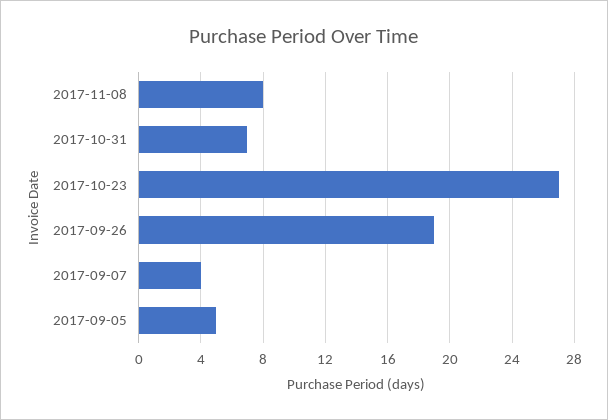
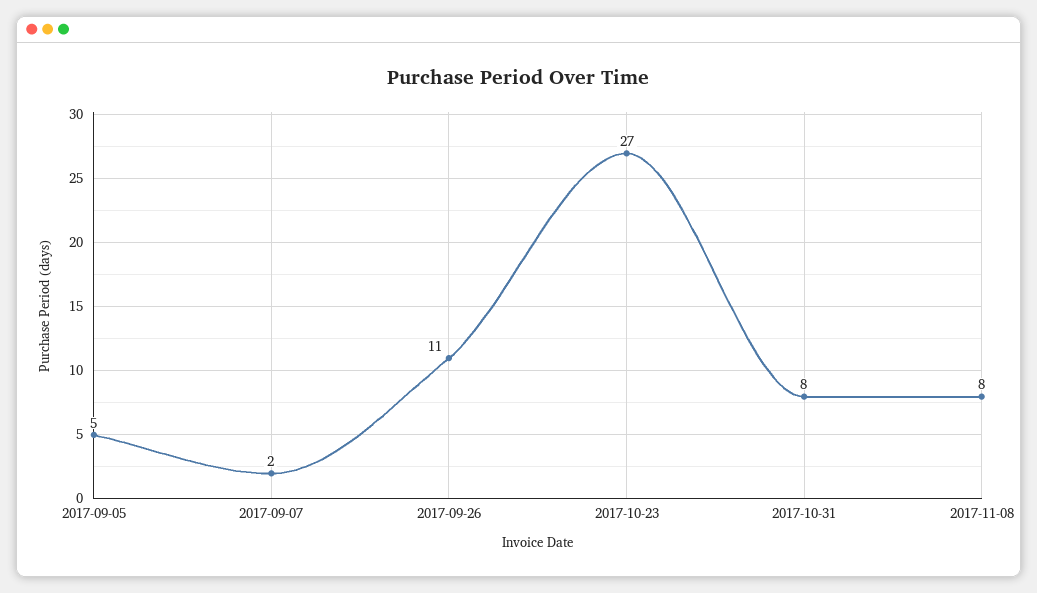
  {
    "2017-11-08": 8,
-   "2017-10-31": 7,
+   "2017-10-31": 8,
    "2017-10-23": 27,
-   "2017-09-26": 19,
+   "2017-09-26": 11,
-   "2017-09-07": 4,
+   "2017-09-07": 2,
    "2017-09-05": 5
  }

